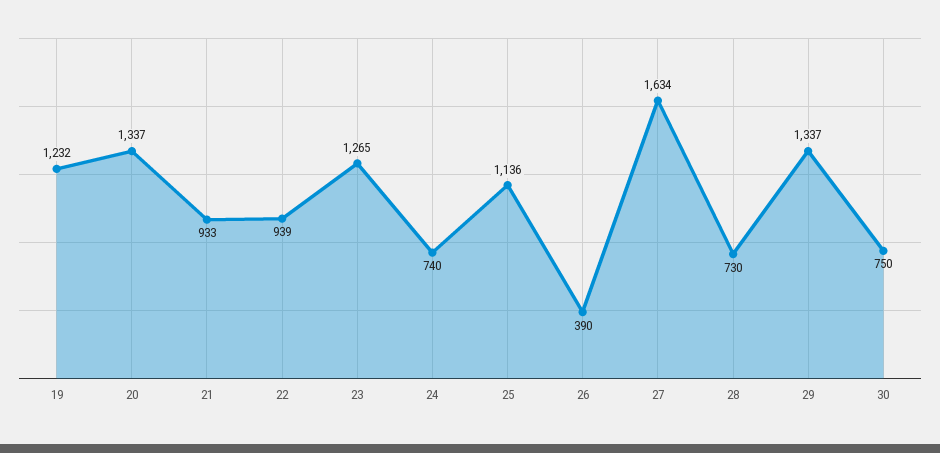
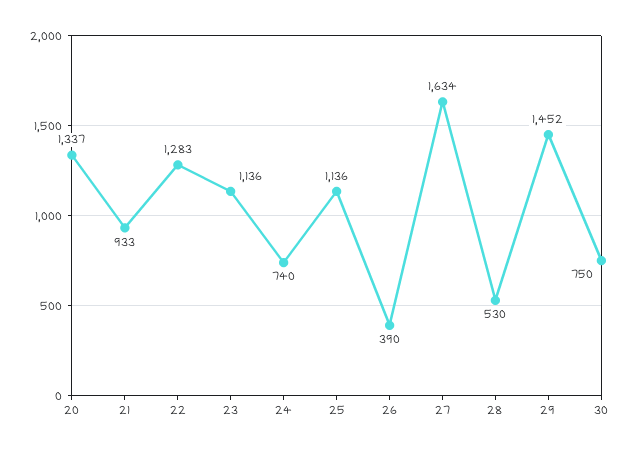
  {
-   "19": 1232,
    "20": 1337,
    "21": 933,
-   "22": 939,
+   "22": 1283,
-   "23": 1265,
+   "23": 1136,
    "24": 740,
    "25": 1136,
    "26": 390,
    "27": 1634,
-   "28": 730,
+   "28": 530,
-   "29": 1337,
+   "29": 1452,
    "30": 750
  }

